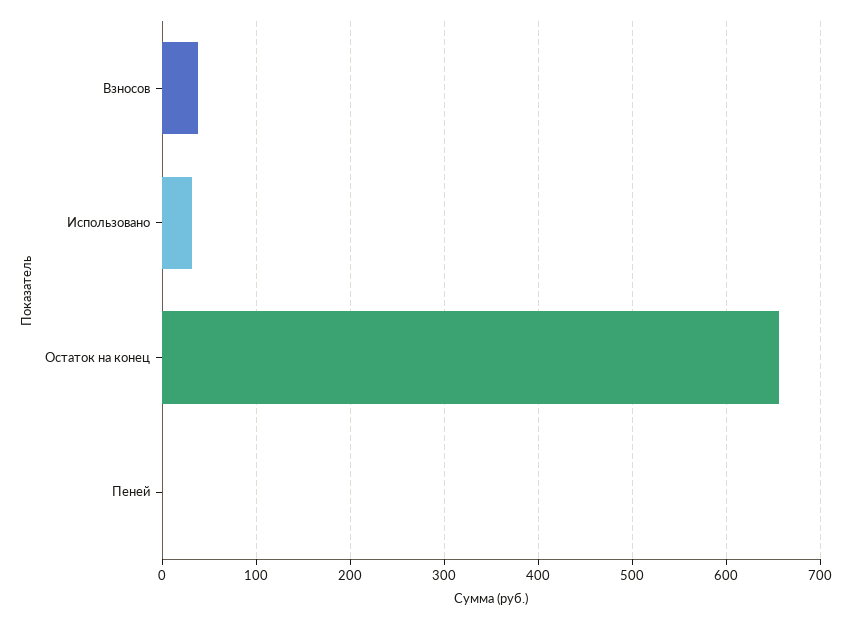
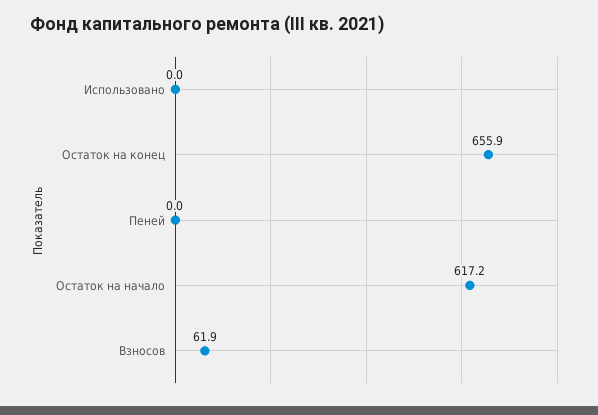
  {
-   "Взносов": 40,
+   "Взносов": 61.9,
-   "Использовано": 30,
+   "Использовано": 0,
    "Остаток на конец": 655.9,
-   "Пеней": 0
+   "Пеней": 0,
+   "Остаток на начало": 617.2
  }

